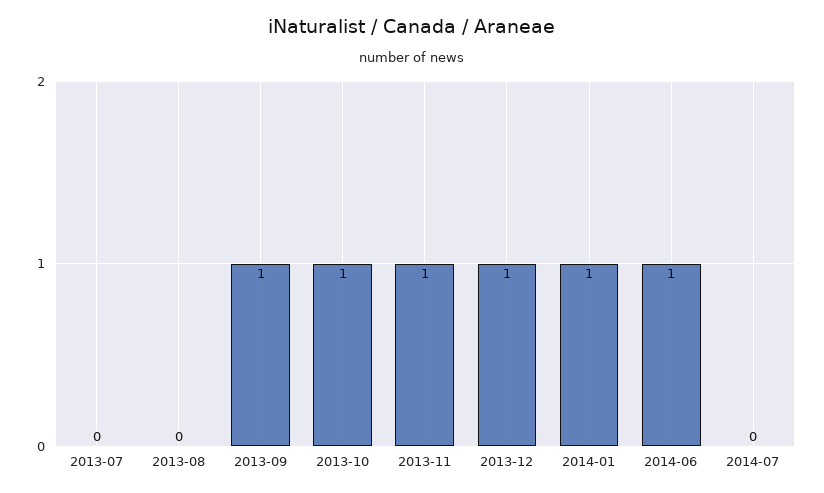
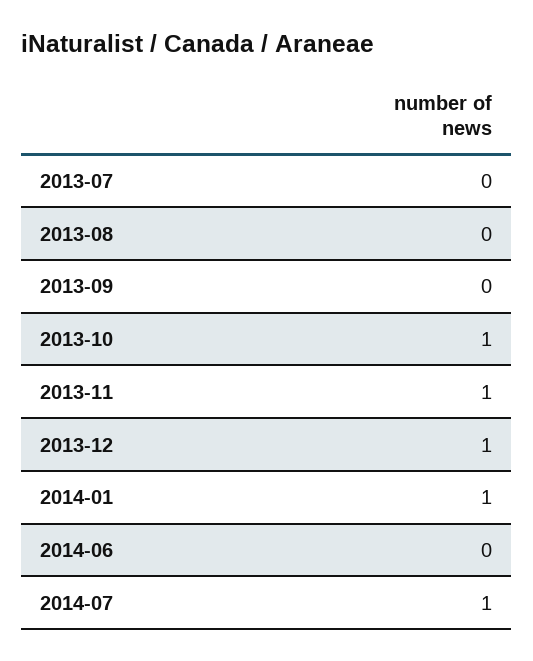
  {
    "2013-07": 0,
    "2013-08": 0,
-   "2013-09": 1,
+   "2013-09": 0,
    "2013-10": 1,
    "2013-11": 1,
    "2013-12": 1,
    "2014-01": 1,
-   "2014-06": 1,
+   "2014-06": 0,
-   "2014-07": 0
+   "2014-07": 1
  }

